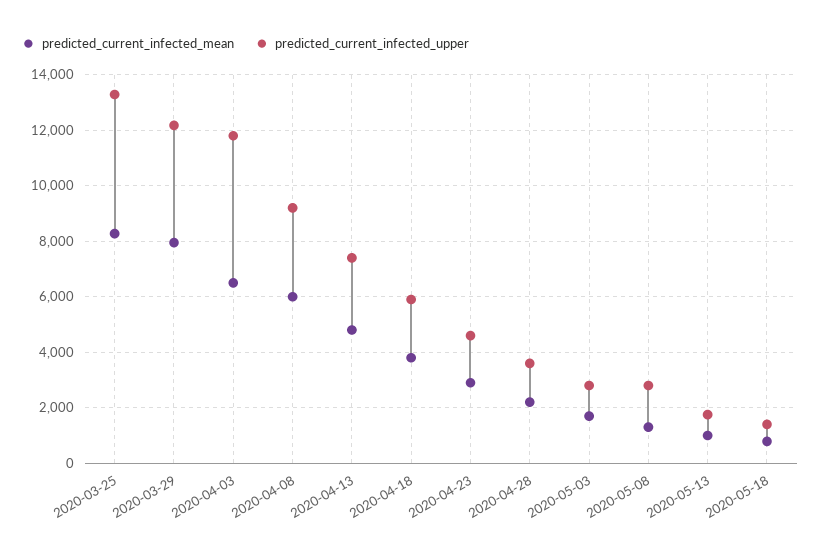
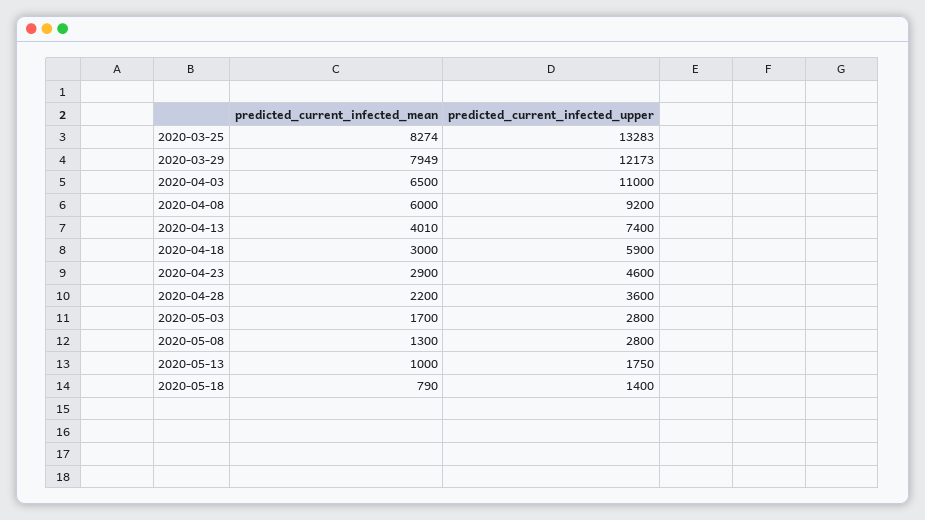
  {
    "predicted_current_infected_mean": {
      "2020-03-25": 8274,
      "2020-03-29": 7949,
      "2020-04-03": 6500,
      "2020-04-08": 6000,
-     "2020-04-13": 4750,
+     "2020-04-13": 4010,
-     "2020-04-18": 3750,
+     "2020-04-18": 3000,
      "2020-04-23": 2900,
      "2020-04-28": 2200,
      "2020-05-03": 1700,
      "2020-05-08": 1300,
      "2020-05-13": 1000,
      "2020-05-18": 790
    },
    "predicted_current_infected_upper": {
      "2020-03-25": 13283,
      "2020-03-29": 12173,
-     "2020-04-03": 11750,
+     "2020-04-03": 11000,
      "2020-04-08": 9200,
      "2020-04-13": 7400,
      "2020-04-18": 5900,
      "2020-04-23": 4600,
      "2020-04-28": 3600,
      "2020-05-03": 2800,
      "2020-05-08": 2800,
      "2020-05-13": 1750,
      "2020-05-18": 1400
    }
  }

